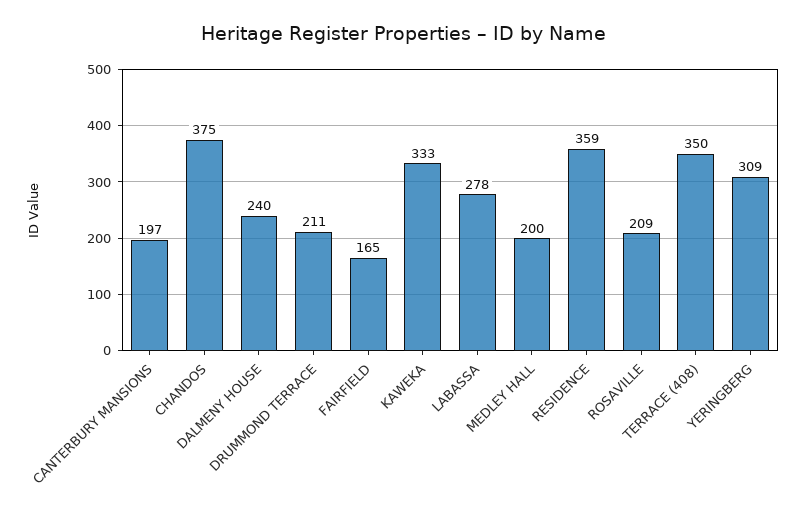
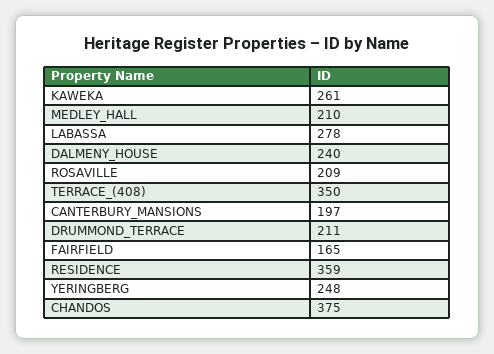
  {
    "CANTERBURY MANSIONS": 197,
    "CHANDOS": 375,
    "DALMENY HOUSE": 240,
    "DRUMMOND TERRACE": 211,
    "FAIRFIELD": 165,
-   "KAWEKA": 333,
+   "KAWEKA": 261,
    "LABASSA": 278,
-   "MEDLEY HALL": 200,
+   "MEDLEY HALL": 210,
    "RESIDENCE": 359,
    "ROSAVILLE": 209,
    "TERRACE (408)": 350,
-   "YERINGBERG": 309
+   "YERINGBERG": 248
  }

